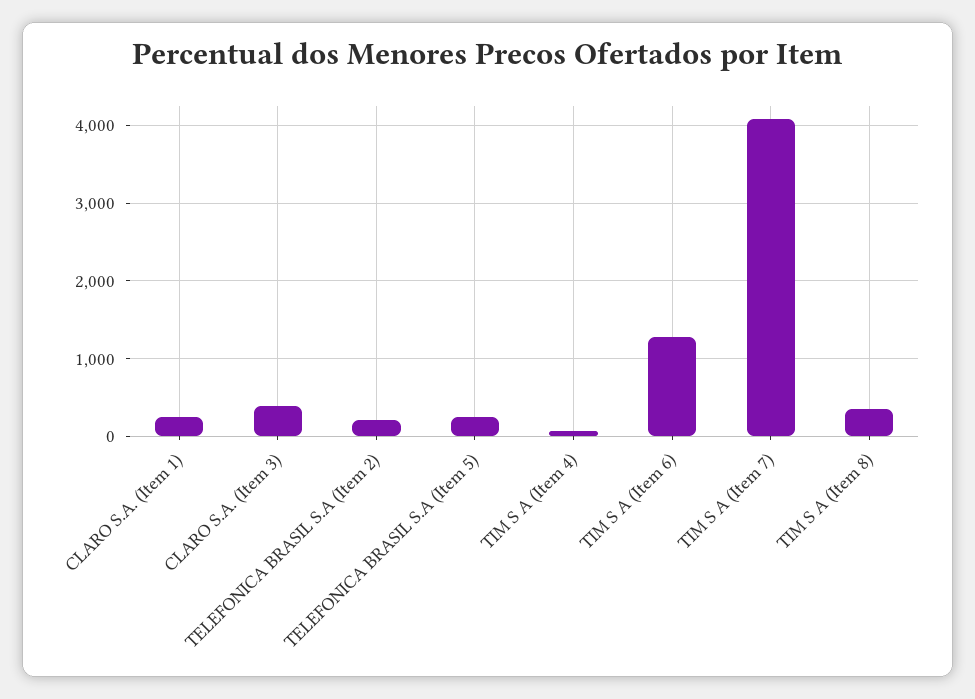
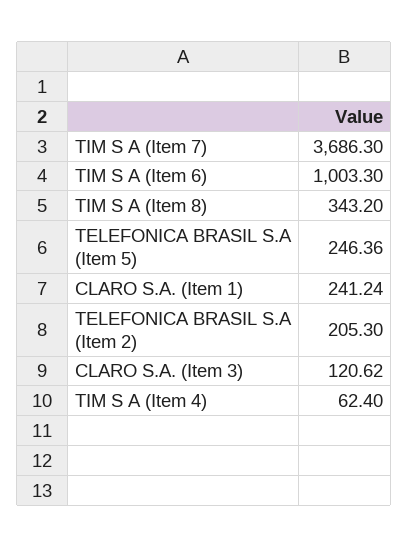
  {
    "CLARO S.A. (Item 1)": 241.24,
-   "CLARO S.A. (Item 3)": 400,
+   "CLARO S.A. (Item 3)": 120.62,
    "TELEFONICA BRASIL S.A (Item 2)": 205.3,
    "TELEFONICA BRASIL S.A (Item 5)": 246.36,
    "TIM S A (Item 4)": 62.4,
-   "TIM S A (Item 6)": 1300,
+   "TIM S A (Item 6)": 1003.3,
-   "TIM S A (Item 7)": 4100,
+   "TIM S A (Item 7)": 3686.3,
    "TIM S A (Item 8)": 343.2
  }

